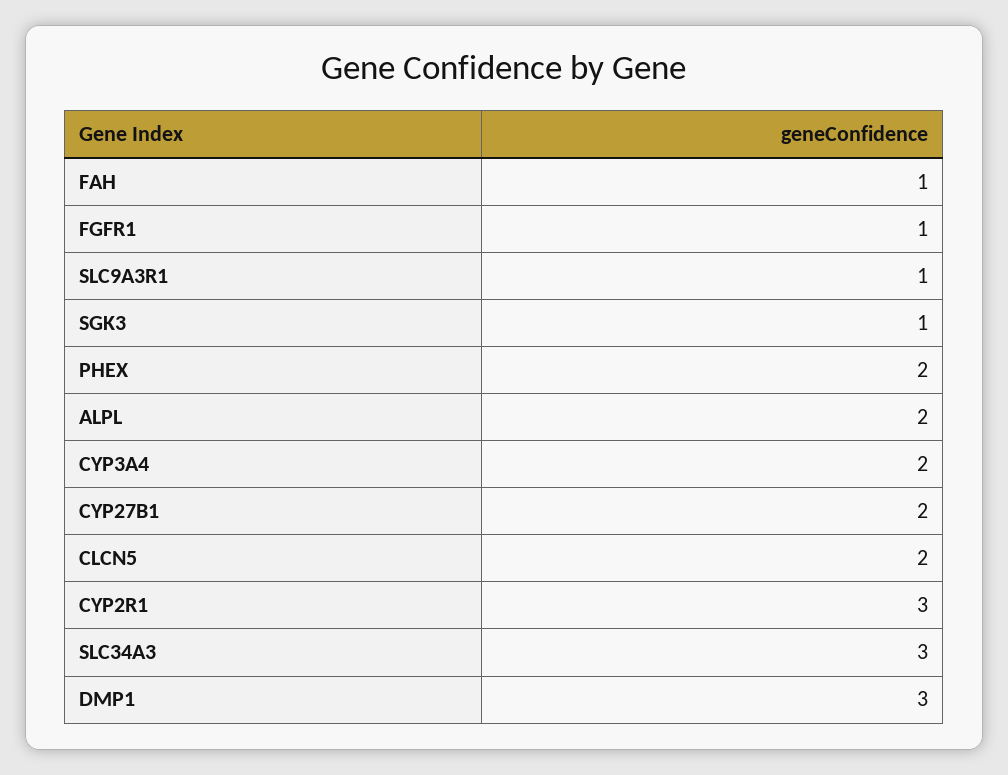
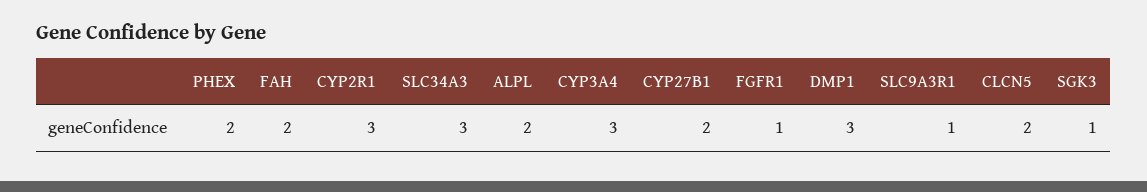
  {
-   "FAH": 1,
+   "FAH": 2,
    "FGFR1": 1,
    "SLC9A3R1": 1,
    "SGK3": 1,
    "PHEX": 2,
    "ALPL": 2,
-   "CYP3A4": 2,
+   "CYP3A4": 3,
    "CYP27B1": 2,
    "CLCN5": 2,
    "CYP2R1": 3,
    "SLC34A3": 3,
    "DMP1": 3
  }

